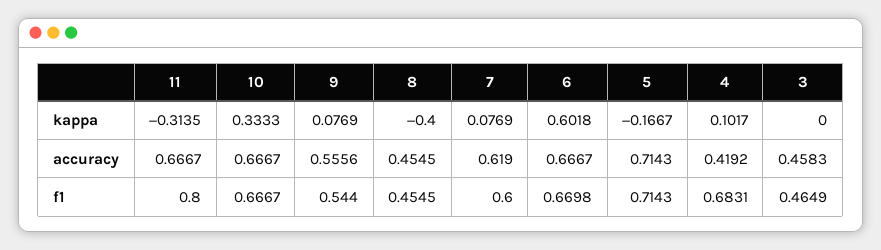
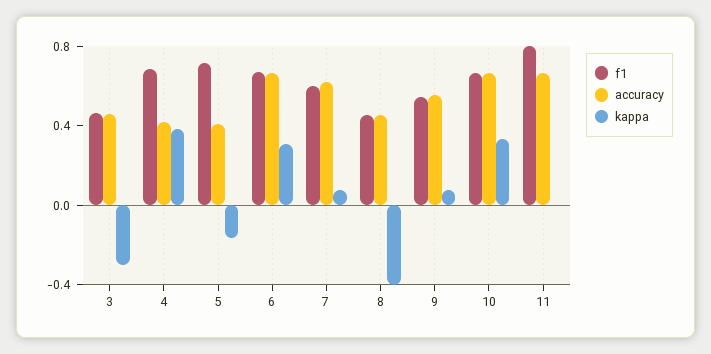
  {
    "kappa": {
-     "11": -0.3135,
+     "11": 0,
      "10": 0.3333,
      "9": 0.0769,
      "8": -0.4,
      "7": 0.0769,
-     "6": 0.6018,
+     "6": 0.3,
      "5": -0.1667,
-     "4": 0.1017,
+     "4": 0.4,
-     "3": 0
+     "3": -0.3
    },
    "accuracy": {
      "11": 0.6667,
      "10": 0.6667,
      "9": 0.5556,
      "8": 0.4545,
      "7": 0.619,
      "6": 0.6667,
-     "5": 0.7143,
+     "5": 0.4,
      "4": 0.4192,
      "3": 0.4583
    },
    "f1": {
      "11": 0.8,
      "10": 0.6667,
      "9": 0.544,
      "8": 0.4545,
      "7": 0.6,
      "6": 0.6698,
      "5": 0.7143,
      "4": 0.6831,
      "3": 0.4649
    }
  }

